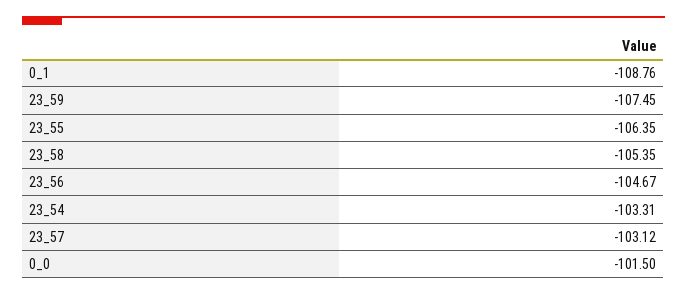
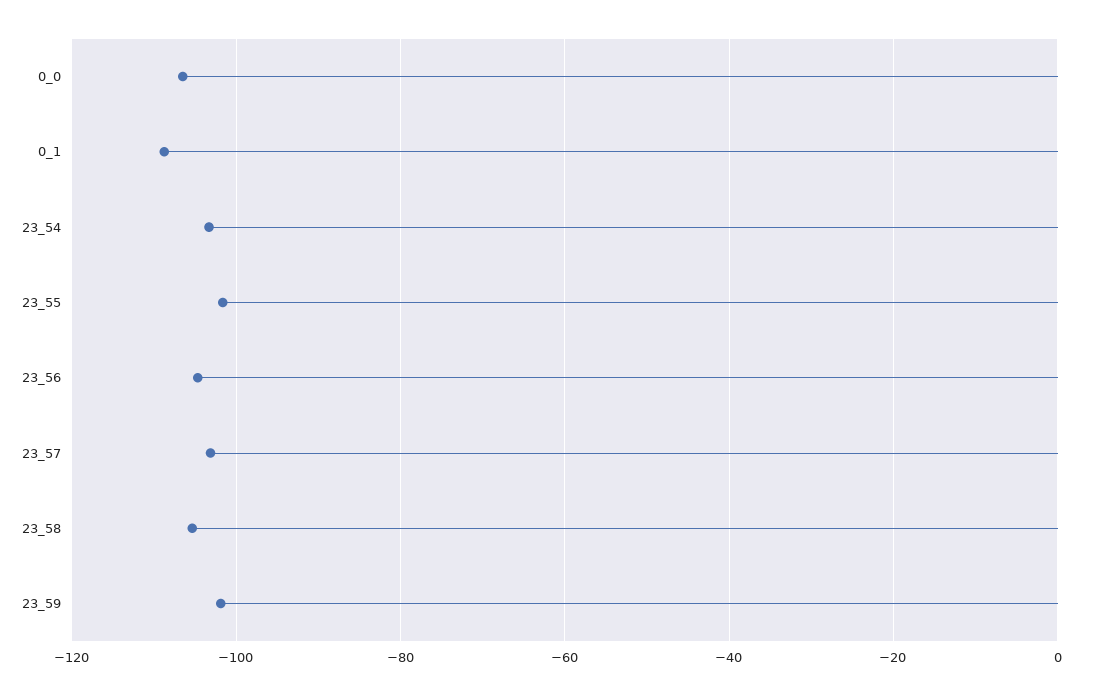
  {
    "0_1": -108.76,
-   "23_59": -107.45,
+   "23_59": -102,
-   "23_55": -106.35,
+   "23_55": -102,
    "23_58": -105.35,
    "23_56": -104.67,
    "23_54": -103.31,
    "23_57": -103.12,
-   "0_0": -101.5
+   "0_0": -106
  }

